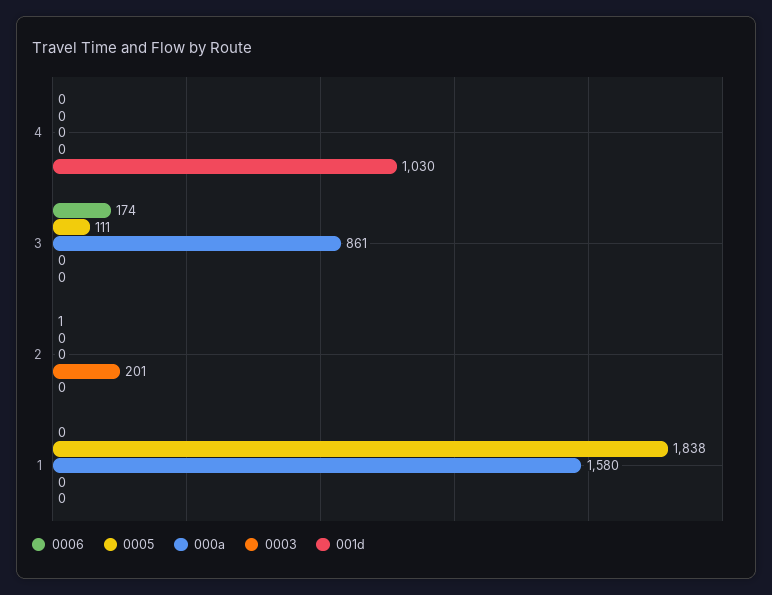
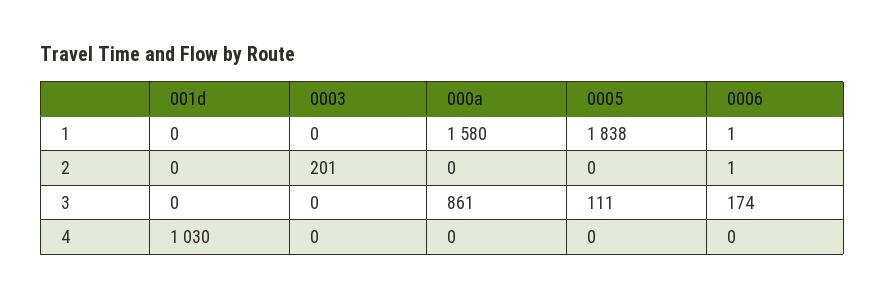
  {
    "0006": {
      "4": 0,
      "3": 174,
      "2": 1,
-     "1": 0
+     "1": 1
    },
    "0005": {
      "4": 0,
      "3": 111,
      "2": 0,
      "1": 1838
    },
    "000a": {
      "4": 0,
      "3": 861,
      "2": 0,
      "1": 1580
    },
    "0003": {
      "4": 0,
      "3": 0,
      "2": 201,
      "1": 0
    },
    "001d": {
      "4": 1030,
      "3": 0,
      "2": 0,
      "1": 0
    }
  }

